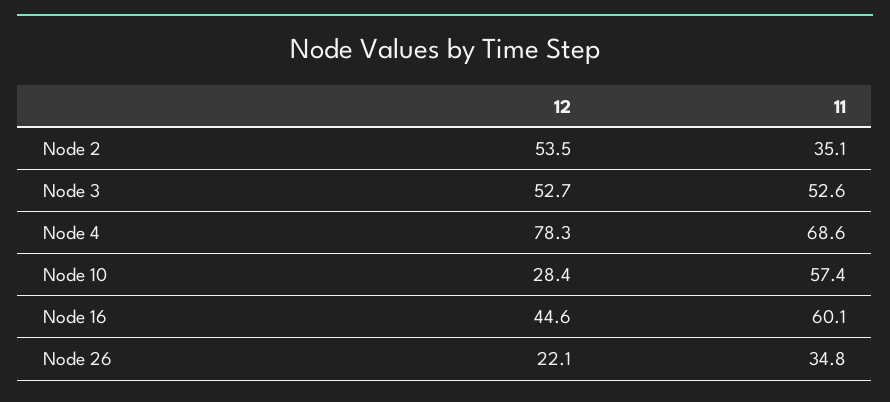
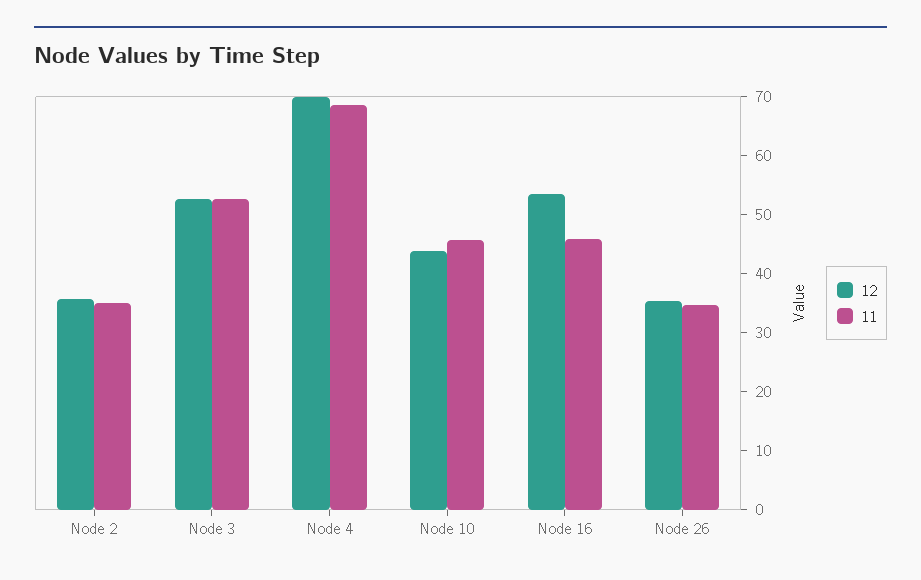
  {
    "12": {
-     "Node 2": 53.5,
+     "Node 2": 36,
      "Node 3": 52.7,
-     "Node 4": 78.3,
+     "Node 4": 70,
-     "Node 10": 28.4,
+     "Node 10": 44,
-     "Node 16": 44.6,
+     "Node 16": 54,
-     "Node 26": 22.1
+     "Node 26": 36
    },
    "11": {
      "Node 2": 35.1,
      "Node 3": 52.6,
      "Node 4": 68.6,
-     "Node 10": 57.4,
+     "Node 10": 46,
-     "Node 16": 60.1,
+     "Node 16": 46,
      "Node 26": 34.8
    }
  }

